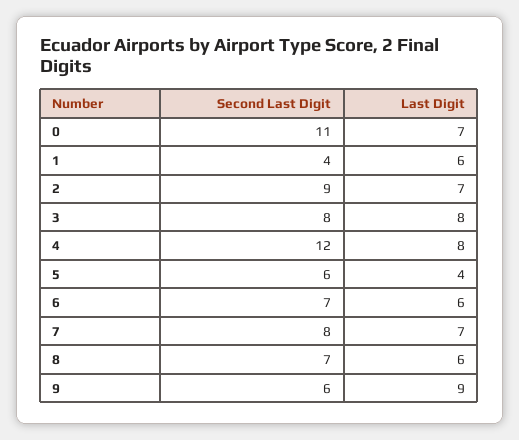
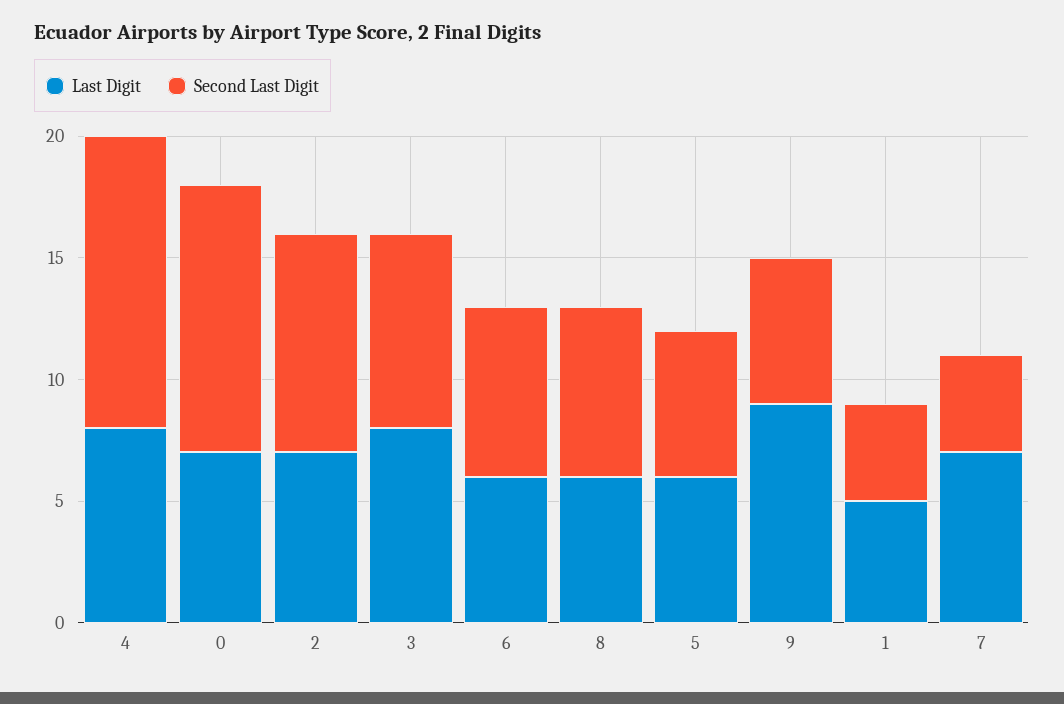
  {
    "Second Last Digit": {
      "0": 11,
      "1": 4,
      "2": 9,
      "3": 8,
      "4": 12,
      "5": 6,
      "6": 7,
-     "7": 8,
+     "7": 4,
      "8": 7,
      "9": 6
    },
    "Last Digit": {
      "0": 7,
-     "1": 6,
+     "1": 5,
      "2": 7,
      "3": 8,
      "4": 8,
-     "5": 4,
+     "5": 6,
      "6": 6,
      "7": 7,
      "8": 6,
      "9": 9
    }
  }

